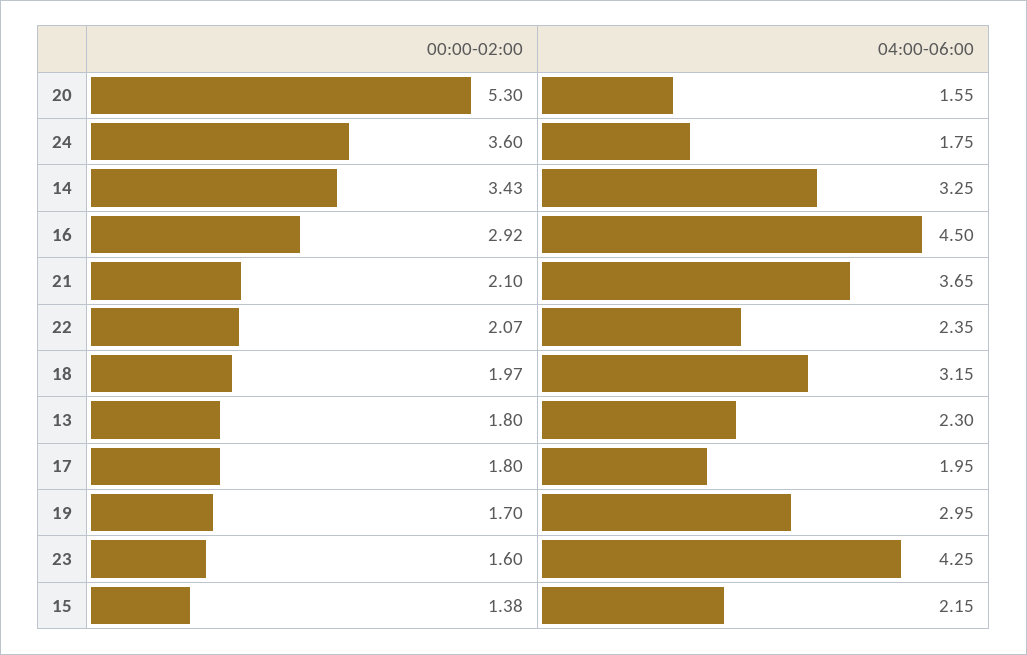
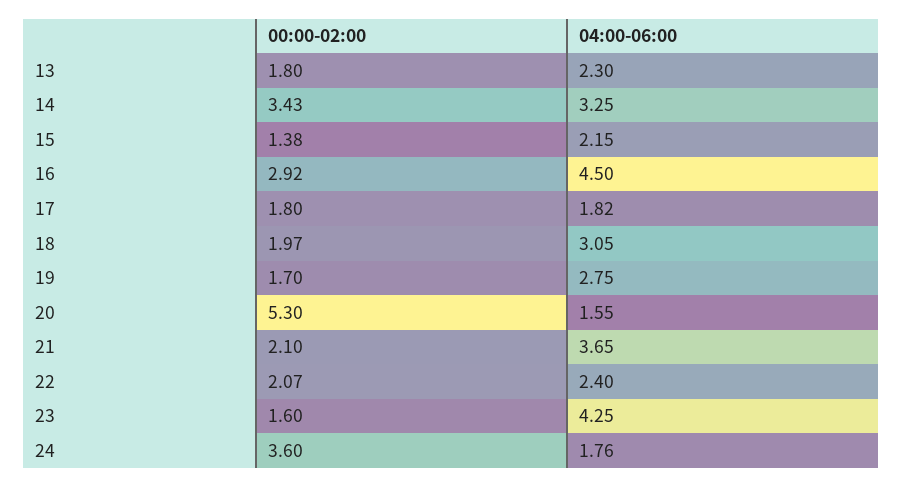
  {
    "00:00-02:00": {
      "20": 5.3,
      "24": 3.6,
      "14": 3.43,
      "16": 2.92,
      "21": 2.1,
      "22": 2.07,
      "18": 1.97,
      "13": 1.8,
      "17": 1.8,
      "19": 1.7,
      "23": 1.6,
      "15": 1.38
    },
    "04:00-06:00": {
      "20": 1.55,
-     "24": 1.75,
+     "24": 1.76,
      "14": 3.25,
      "16": 4.5,
      "21": 3.65,
-     "22": 2.35,
+     "22": 2.4,
-     "18": 3.15,
+     "18": 3.05,
      "13": 2.3,
-     "17": 1.95,
+     "17": 1.82,
-     "19": 2.95,
+     "19": 2.75,
      "23": 4.25,
      "15": 2.15
    }
  }

